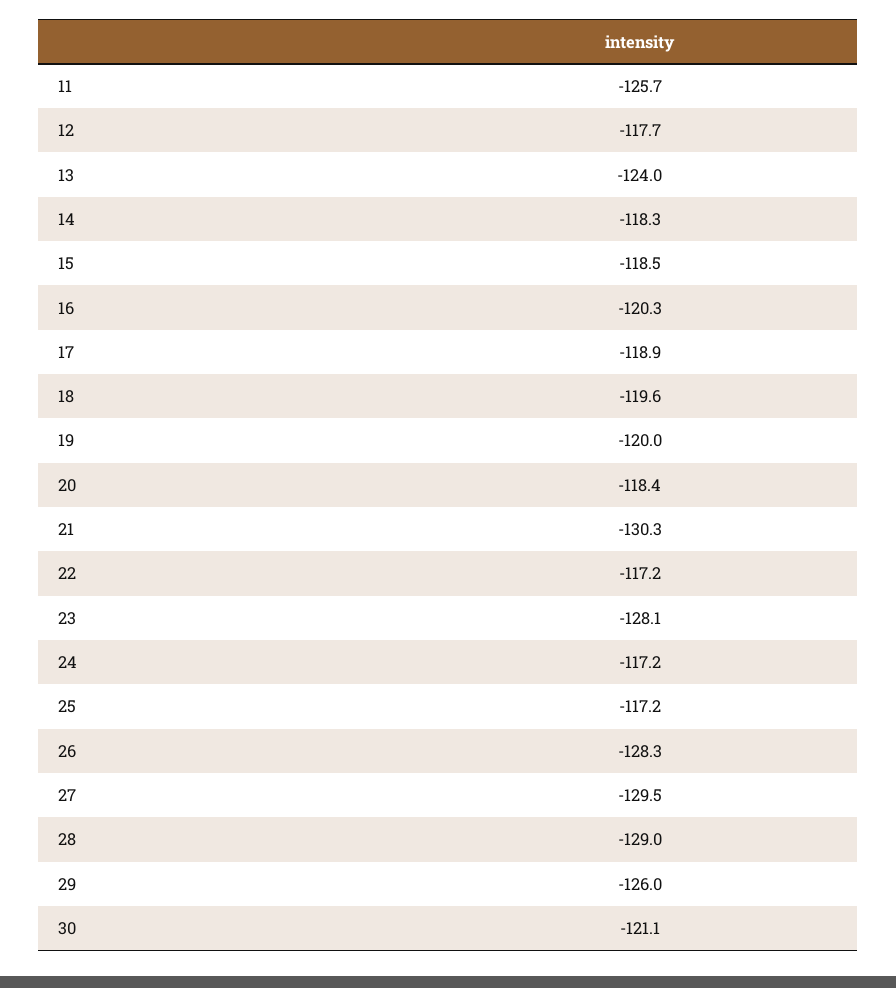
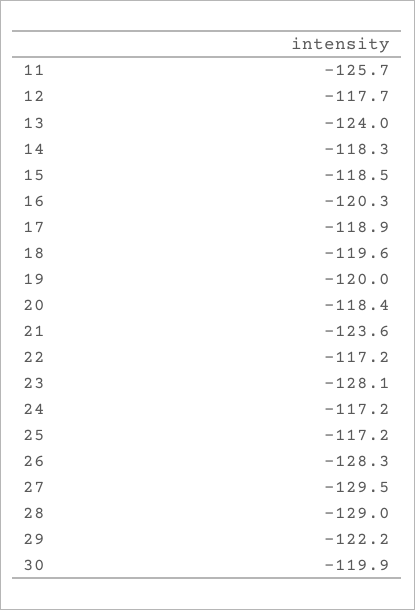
  {
    "11": -125.7,
    "12": -117.7,
    "13": -124,
    "14": -118.3,
    "15": -118.5,
    "16": -120.3,
    "17": -118.9,
    "18": -119.6,
    "19": -120,
    "20": -118.4,
-   "21": -130.3,
+   "21": -123.6,
    "22": -117.2,
    "23": -128.1,
    "24": -117.2,
    "25": -117.2,
    "26": -128.3,
    "27": -129.5,
    "28": -129,
-   "29": -126,
+   "29": -122.2,
-   "30": -121.1
+   "30": -119.9
  }

